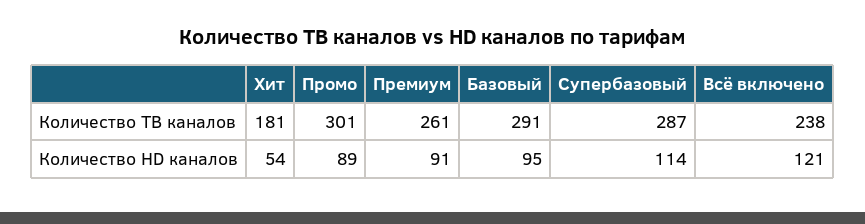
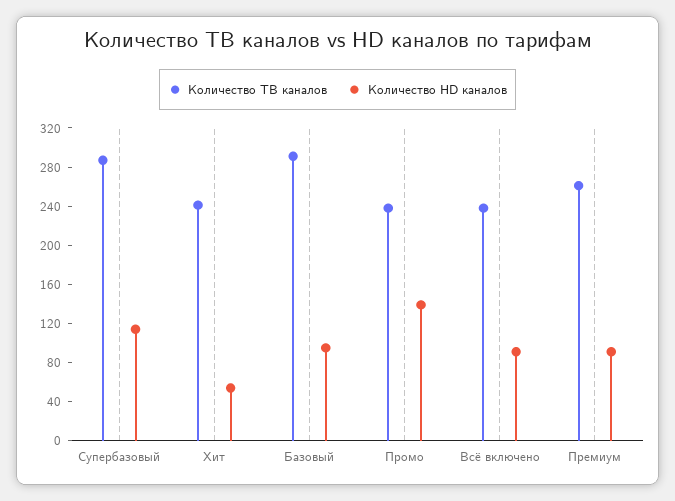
  {
    "Количество ТВ каналов": {
-     "Хит": 181,
+     "Хит": 240,
-     "Промо": 301,
+     "Промо": 240,
      "Премиум": 261,
      "Базовый": 291,
      "Супербазовый": 287,
      "Всё включено": 238
    },
    "Количество HD каналов": {
      "Хит": 54,
-     "Промо": 89,
+     "Промо": 140,
      "Премиум": 91,
      "Базовый": 95,
      "Супербазовый": 114,
-     "Всё включено": 121
+     "Всё включено": 90
    }
  }

